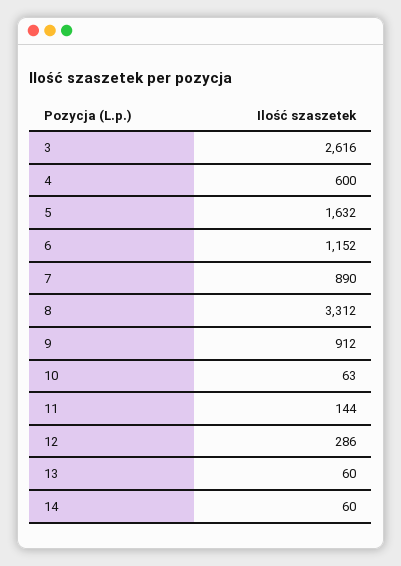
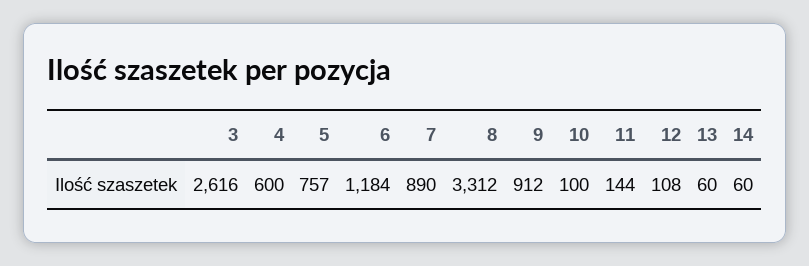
  {
    "3": 2616,
    "4": 600,
-   "5": 1632,
+   "5": 757,
-   "6": 1152,
+   "6": 1184,
    "7": 890,
    "8": 3312,
    "9": 912,
-   "10": 63,
+   "10": 100,
    "11": 144,
-   "12": 286,
+   "12": 108,
    "13": 60,
    "14": 60
  }

